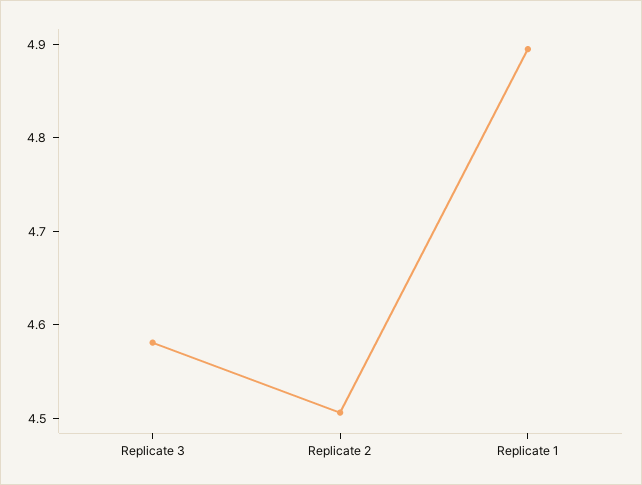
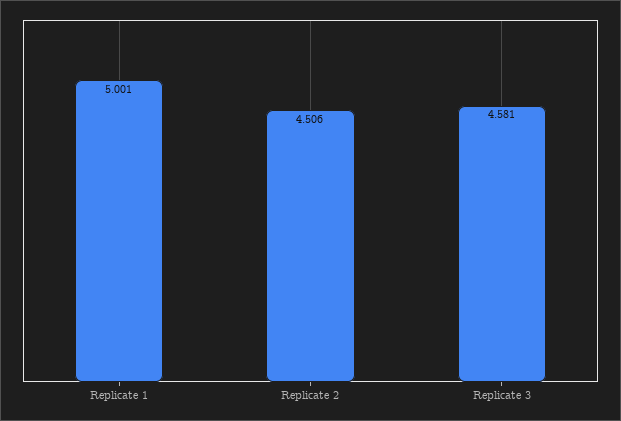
  {
    "Replicate 3": 4.581,
    "Replicate 2": 4.506,
-   "Replicate 1": 4.9
+   "Replicate 1": 5.001
  }

